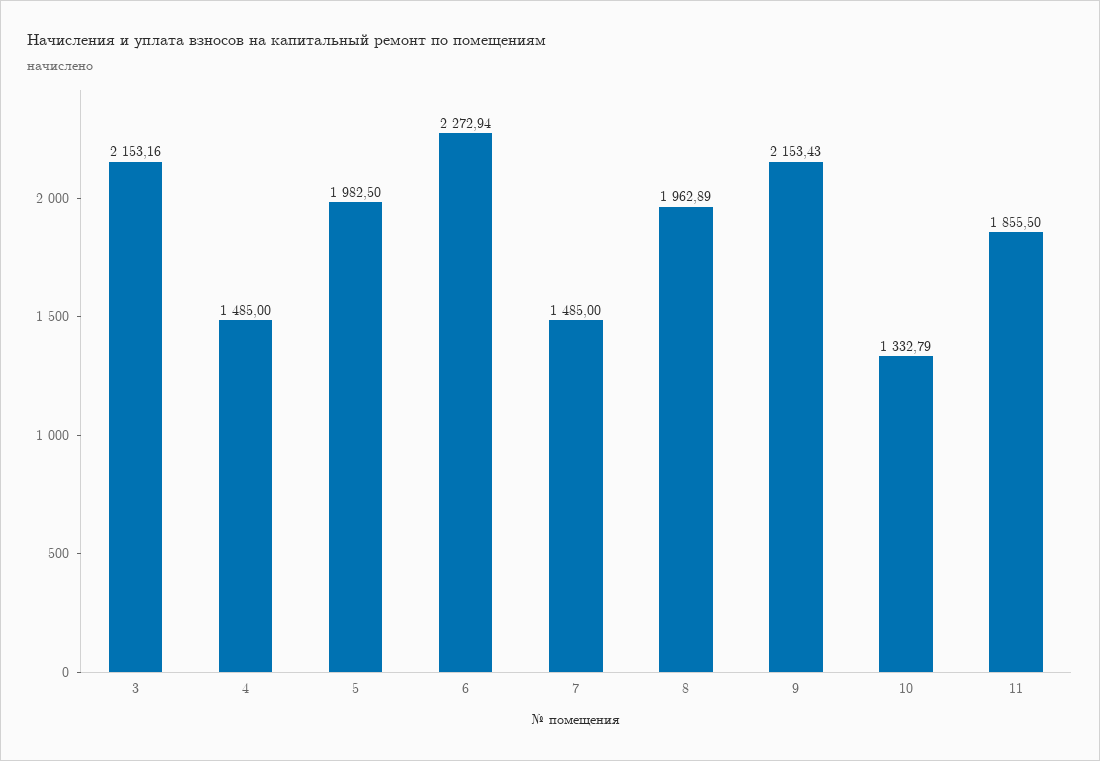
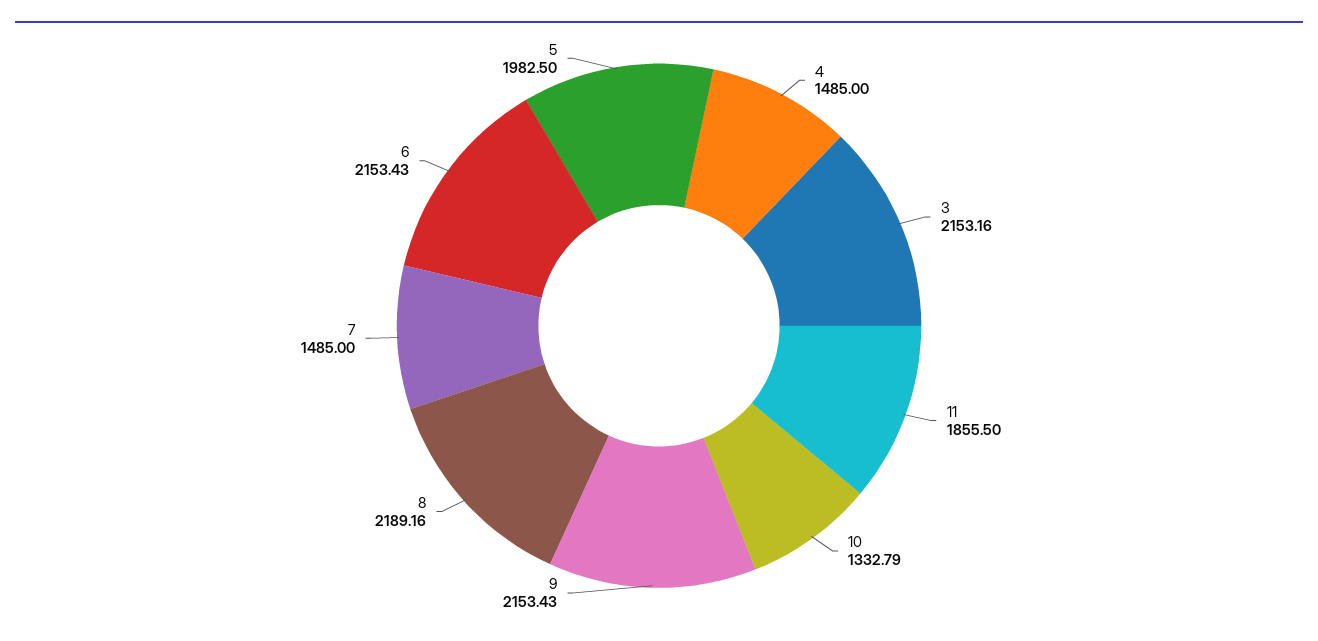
  {
    "3": 2153.16,
    "4": 1485,
    "5": 1982.5,
-   "6": 2272.94,
+   "6": 2153.43,
    "7": 1485,
-   "8": 1962.89,
+   "8": 2189.16,
    "9": 2153.43,
    "10": 1332.79,
    "11": 1855.5
  }

